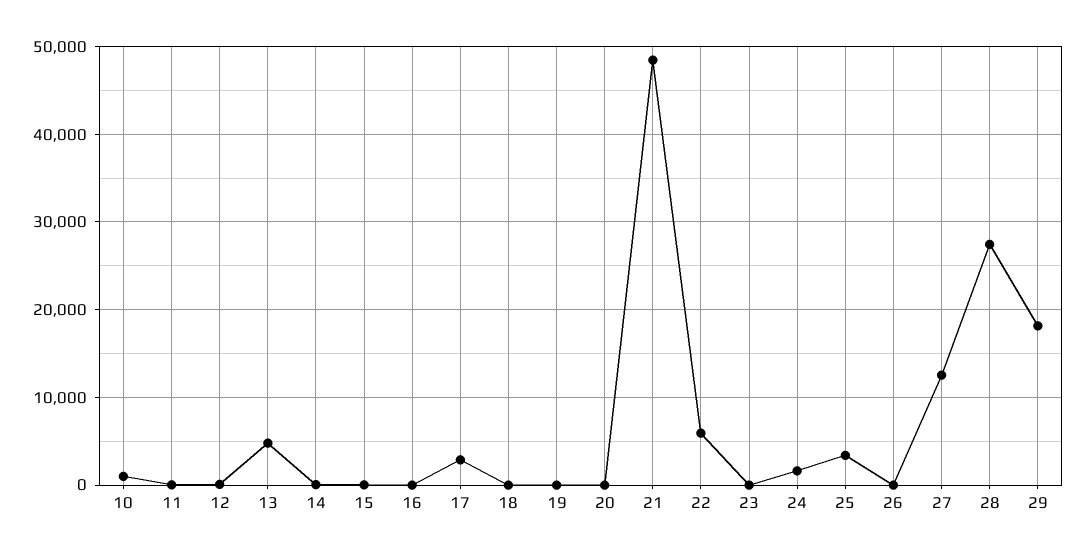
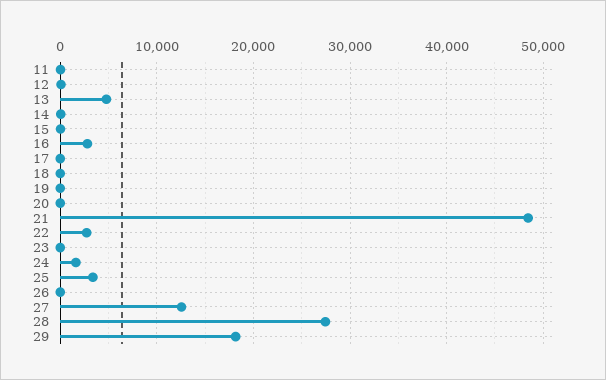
  {
-   "10": 1000,
    "11": 0,
    "12": 0,
    "13": 5000,
    "14": 0,
    "15": 0,
-   "16": 0,
+   "16": 3000,
-   "17": 3000,
+   "17": 0,
    "18": 0,
    "19": 0,
    "20": 0,
    "21": 48000,
-   "22": 6000,
+   "22": 3000,
    "23": 0,
    "24": 2000,
    "25": 3000,
    "26": 0,
    "27": 13000,
    "28": 27000,
    "29": 18000
  }

